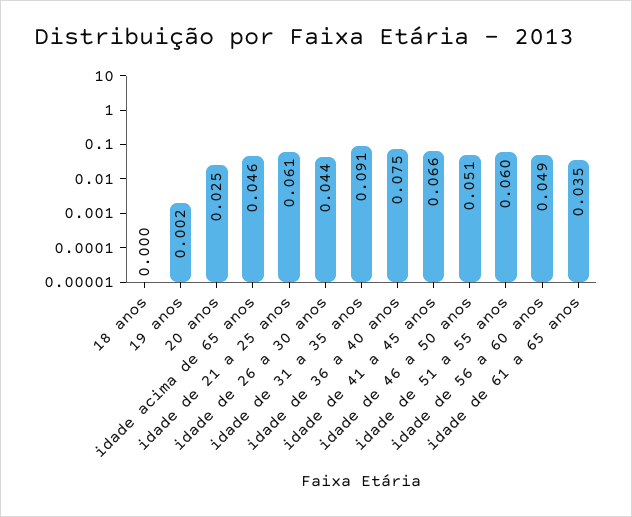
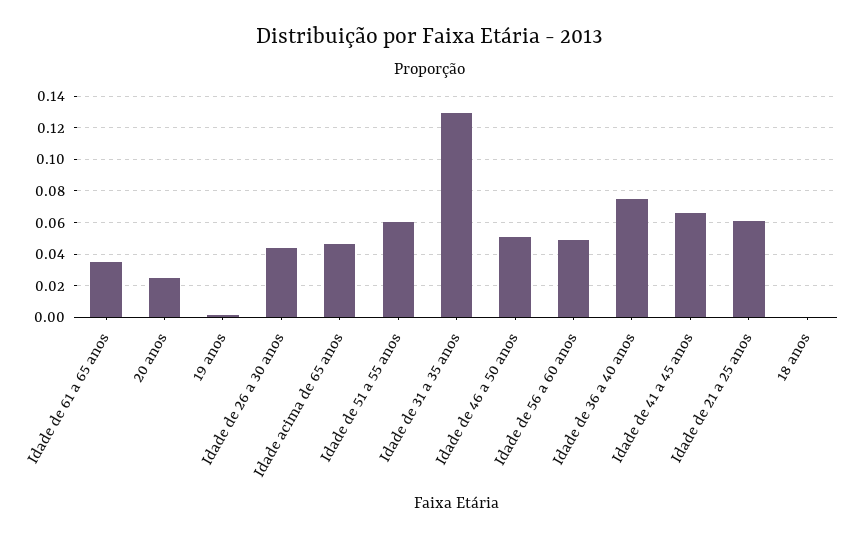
  {
    "18 anos": 0,
    "19 anos": 0.002,
    "20 anos": 0.025,
    "idade acima de 65 anos": 0.046,
    "idade de 21 a 25 anos": 0.061,
    "idade de 26 a 30 anos": 0.044,
-   "idade de 31 a 35 anos": 0.091,
+   "idade de 31 a 35 anos": 0.13,
    "idade de 36 a 40 anos": 0.075,
    "idade de 41 a 45 anos": 0.066,
    "idade de 46 a 50 anos": 0.051,
    "idade de 51 a 55 anos": 0.06,
    "idade de 56 a 60 anos": 0.049,
    "idade de 61 a 65 anos": 0.035
  }

